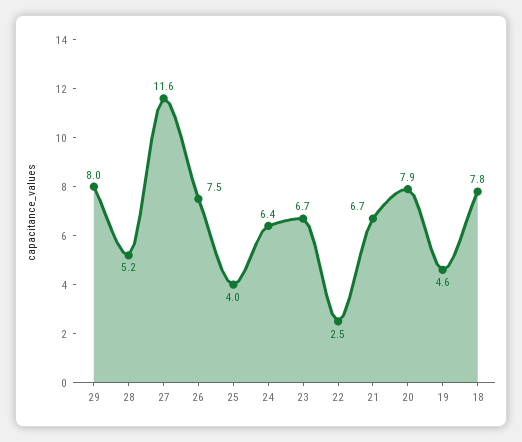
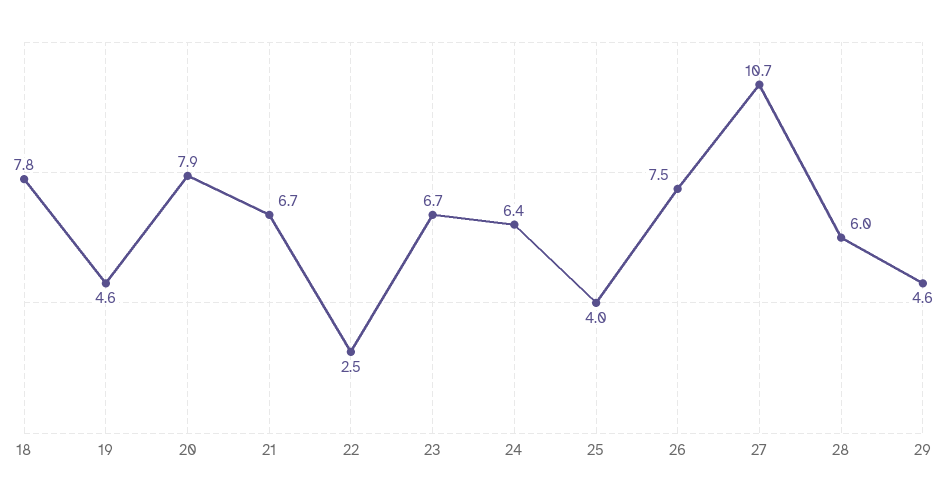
  {
-   "29": 8,
+   "29": 4.6,
-   "28": 5.2,
+   "28": 6,
-   "27": 11.6,
+   "27": 10.7,
    "26": 7.5,
    "25": 4,
    "24": 6.4,
    "23": 6.7,
    "22": 2.5,
    "21": 6.7,
    "20": 7.9,
    "19": 4.6,
    "18": 7.8
  }

